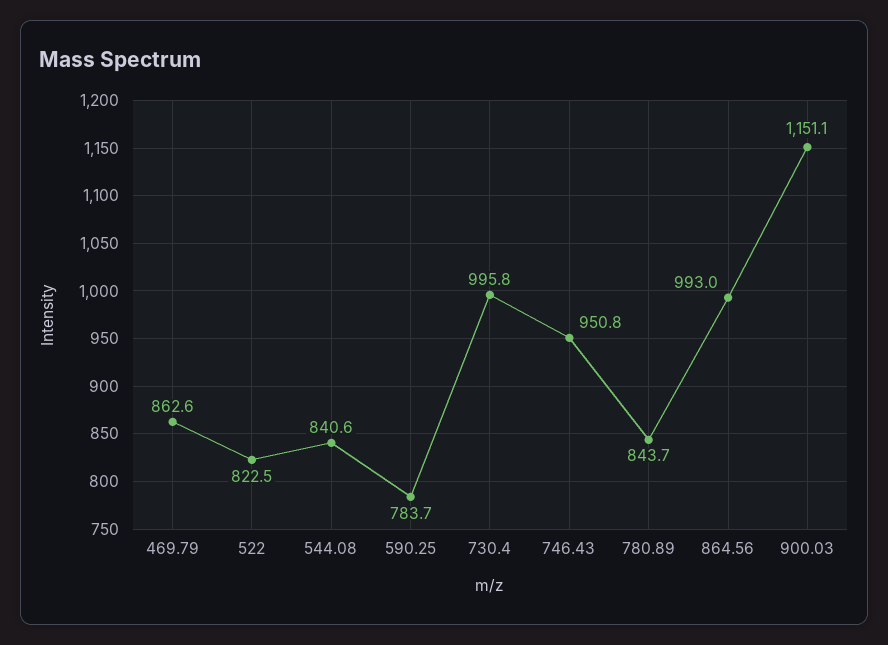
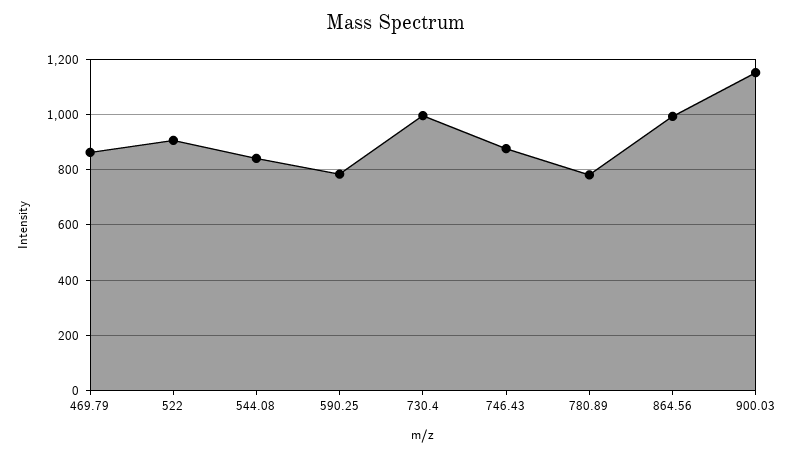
  {
    "469.79": 862.6,
-   "522": 822.5,
+   "522": 900,
    "544.08": 840.6,
    "590.25": 783.7,
    "730.4": 995.8,
-   "746.43": 950.8,
+   "746.43": 875,
-   "780.89": 843.7,
+   "780.89": 775,
    "864.56": 993,
    "900.03": 1151.1
  }

